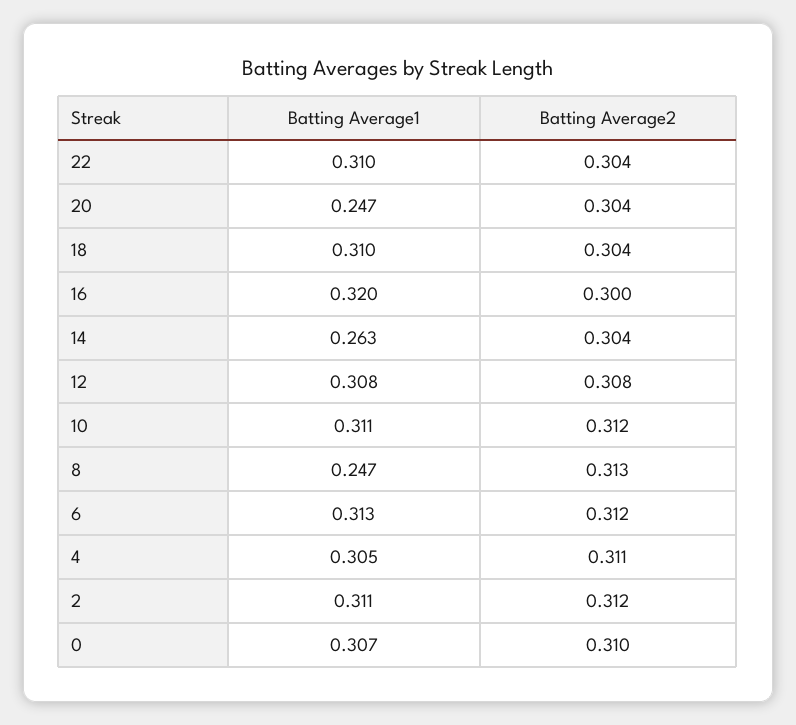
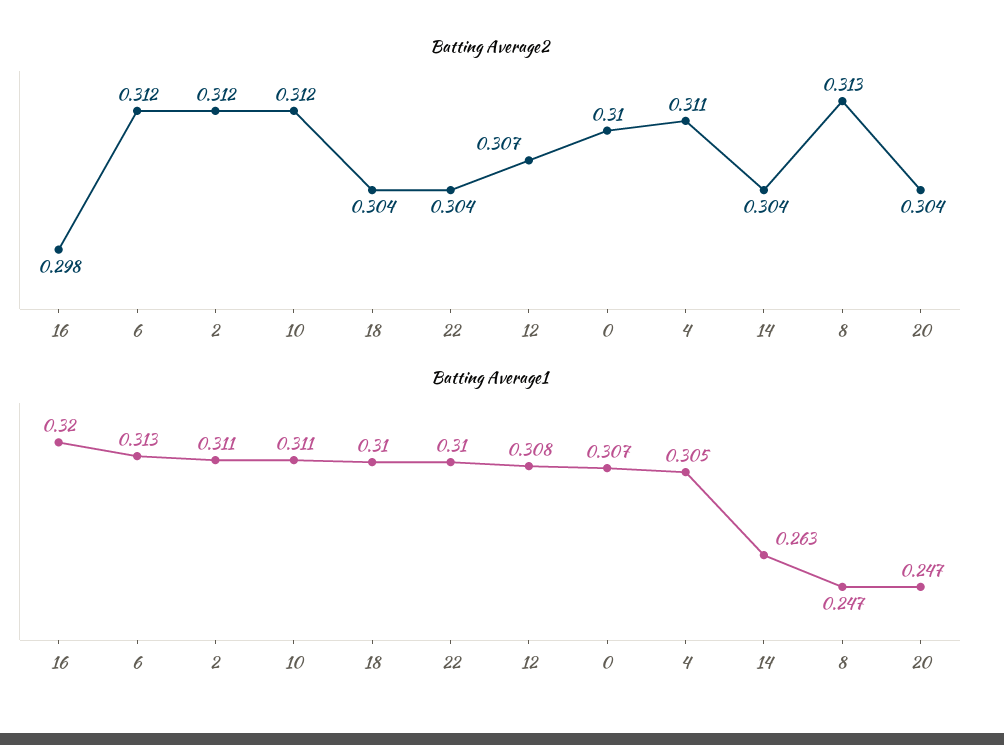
  {
    "Batting Average1": {
      "22": 0.31,
      "20": 0.247,
      "18": 0.31,
      "16": 0.32,
      "14": 0.263,
      "12": 0.308,
      "10": 0.311,
      "8": 0.247,
      "6": 0.313,
      "4": 0.305,
      "2": 0.311,
      "0": 0.307
    },
    "Batting Average2": {
      "22": 0.304,
      "20": 0.304,
      "18": 0.304,
-     "16": 0.3,
+     "16": 0.298,
      "14": 0.304,
-     "12": 0.308,
+     "12": 0.307,
      "10": 0.312,
      "8": 0.313,
      "6": 0.312,
      "4": 0.311,
      "2": 0.312,
      "0": 0.31
    }
  }

